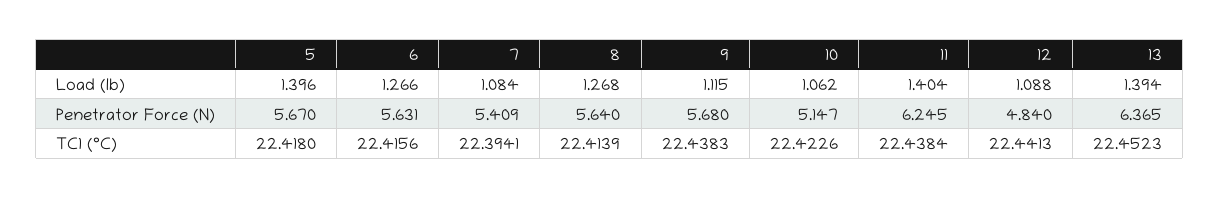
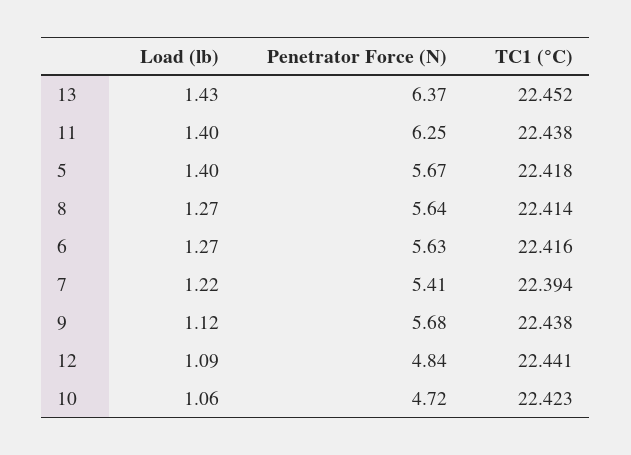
  {
    "5": {
      "Load (lb)": 1.396,
      "Penetrator Force (N)": 5.67,
      "TC1 (°C)": 22.418
    },
    "6": {
      "Load (lb)": 1.266,
      "Penetrator Force (N)": 5.631,
      "TC1 (°C)": 22.4156
    },
    "7": {
-     "Load (lb)": 1.084,
+     "Load (lb)": 1.22,
      "Penetrator Force (N)": 5.409,
      "TC1 (°C)": 22.3941
    },
    "8": {
      "Load (lb)": 1.268,
      "Penetrator Force (N)": 5.64,
      "TC1 (°C)": 22.4139
    },
    "9": {
      "Load (lb)": 1.115,
      "Penetrator Force (N)": 5.68,
      "TC1 (°C)": 22.4383
    },
    "10": {
      "Load (lb)": 1.062,
-     "Penetrator Force (N)": 5.147,
+     "Penetrator Force (N)": 4.72,
      "TC1 (°C)": 22.4226
    },
    "11": {
      "Load (lb)": 1.404,
      "Penetrator Force (N)": 6.245,
      "TC1 (°C)": 22.4384
    },
    "12": {
      "Load (lb)": 1.088,
      "Penetrator Force (N)": 4.84,
      "TC1 (°C)": 22.4413
    },
    "13": {
-     "Load (lb)": 1.394,
+     "Load (lb)": 1.43,
      "Penetrator Force (N)": 6.365,
      "TC1 (°C)": 22.4523
    }
  }

